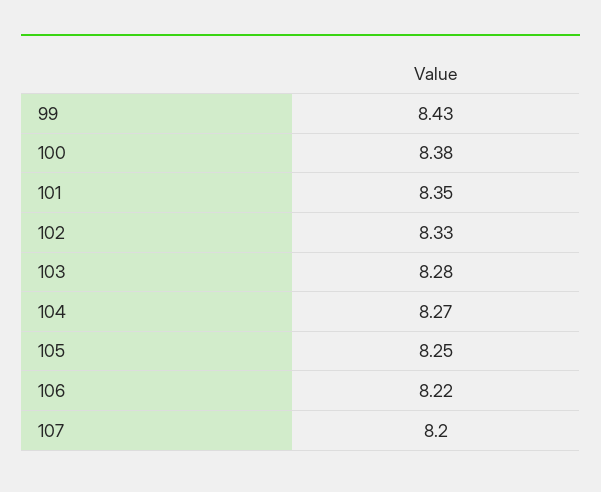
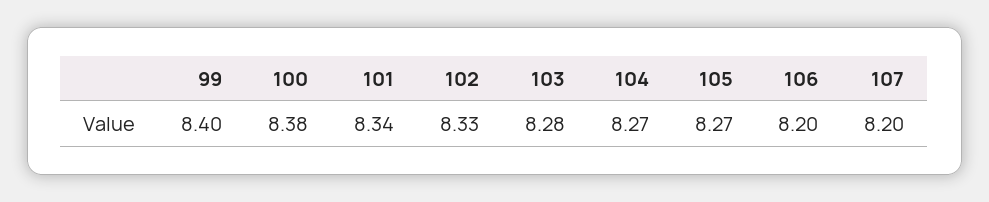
  {
-   "99": 8.43,
+   "99": 8.4,
    "100": 8.38,
-   "101": 8.35,
+   "101": 8.34,
    "102": 8.33,
    "103": 8.28,
    "104": 8.27,
-   "105": 8.25,
+   "105": 8.27,
-   "106": 8.22,
+   "106": 8.2,
    "107": 8.2
  }

